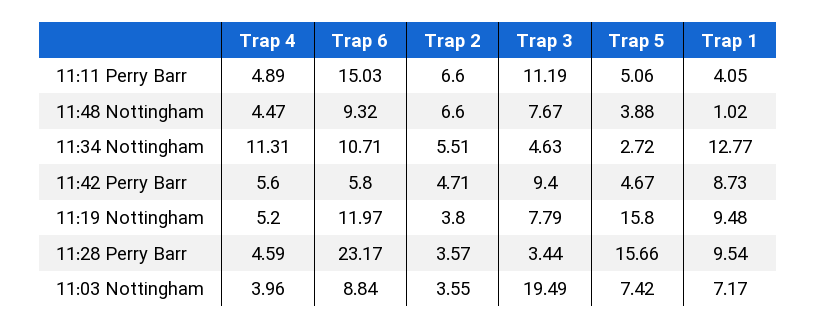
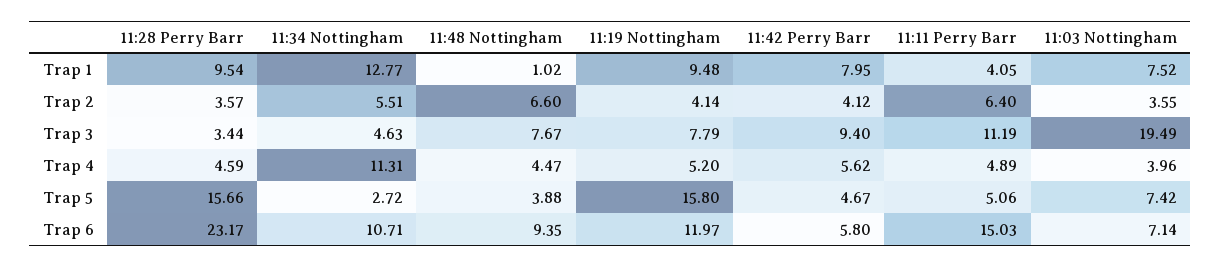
  {
    "Trap 4": {
      "11:11 Perry Barr": 4.89,
      "11:48 Nottingham": 4.47,
      "11:34 Nottingham": 11.31,
-     "11:42 Perry Barr": 5.6,
+     "11:42 Perry Barr": 5.62,
      "11:19 Nottingham": 5.2,
      "11:28 Perry Barr": 4.59,
      "11:03 Nottingham": 3.96
    },
    "Trap 6": {
      "11:11 Perry Barr": 15.03,
-     "11:48 Nottingham": 9.32,
+     "11:48 Nottingham": 9.35,
      "11:34 Nottingham": 10.71,
      "11:42 Perry Barr": 5.8,
      "11:19 Nottingham": 11.97,
      "11:28 Perry Barr": 23.17,
-     "11:03 Nottingham": 8.84
+     "11:03 Nottingham": 7.14
    },
    "Trap 2": {
-     "11:11 Perry Barr": 6.6,
+     "11:11 Perry Barr": 6.4,
      "11:48 Nottingham": 6.6,
      "11:34 Nottingham": 5.51,
-     "11:42 Perry Barr": 4.71,
+     "11:42 Perry Barr": 4.12,
-     "11:19 Nottingham": 3.8,
+     "11:19 Nottingham": 4.14,
      "11:28 Perry Barr": 3.57,
      "11:03 Nottingham": 3.55
    },
    "Trap 3": {
      "11:11 Perry Barr": 11.19,
      "11:48 Nottingham": 7.67,
      "11:34 Nottingham": 4.63,
      "11:42 Perry Barr": 9.4,
      "11:19 Nottingham": 7.79,
      "11:28 Perry Barr": 3.44,
      "11:03 Nottingham": 19.49
    },
    "Trap 5": {
      "11:11 Perry Barr": 5.06,
      "11:48 Nottingham": 3.88,
      "11:34 Nottingham": 2.72,
      "11:42 Perry Barr": 4.67,
      "11:19 Nottingham": 15.8,
      "11:28 Perry Barr": 15.66,
      "11:03 Nottingham": 7.42
    },
    "Trap 1": {
      "11:11 Perry Barr": 4.05,
      "11:48 Nottingham": 1.02,
      "11:34 Nottingham": 12.77,
-     "11:42 Perry Barr": 8.73,
+     "11:42 Perry Barr": 7.95,
      "11:19 Nottingham": 9.48,
      "11:28 Perry Barr": 9.54,
-     "11:03 Nottingham": 7.17
+     "11:03 Nottingham": 7.52
    }
  }

